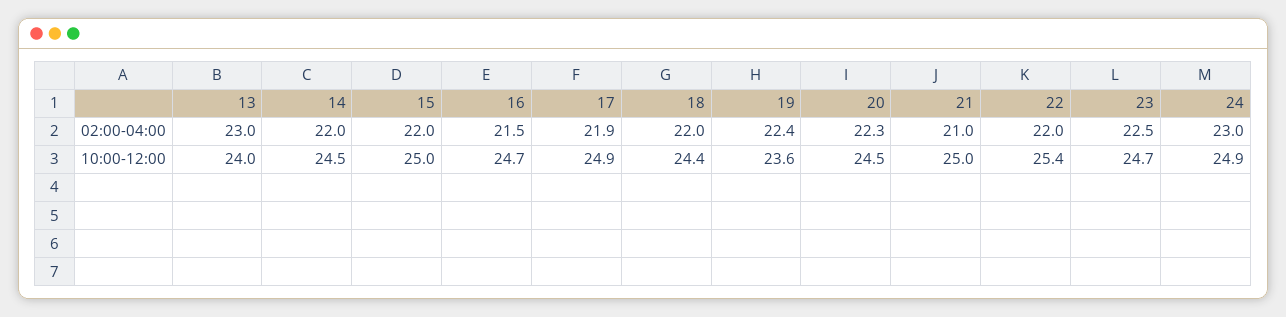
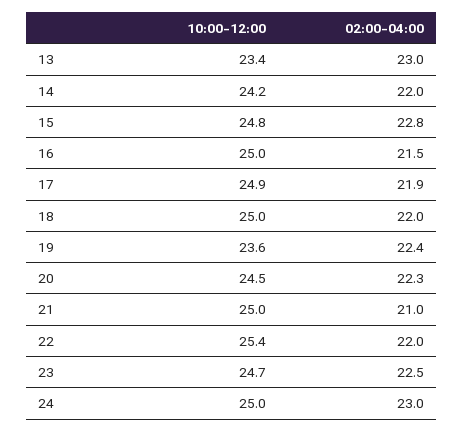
  {
    "13": {
      "02:00-04:00": 23,
-     "10:00-12:00": 24
+     "10:00-12:00": 23.4
    },
    "14": {
      "02:00-04:00": 22,
-     "10:00-12:00": 24.5
+     "10:00-12:00": 24.2
    },
    "15": {
-     "02:00-04:00": 22,
+     "02:00-04:00": 22.8,
-     "10:00-12:00": 25
+     "10:00-12:00": 24.8
    },
    "16": {
      "02:00-04:00": 21.5,
-     "10:00-12:00": 24.7
+     "10:00-12:00": 25
    },
    "17": {
      "02:00-04:00": 21.9,
      "10:00-12:00": 24.9
    },
    "18": {
      "02:00-04:00": 22,
-     "10:00-12:00": 24.4
+     "10:00-12:00": 25
    },
    "19": {
      "02:00-04:00": 22.4,
      "10:00-12:00": 23.6
    },
    "20": {
      "02:00-04:00": 22.3,
      "10:00-12:00": 24.5
    },
    "21": {
      "02:00-04:00": 21,
      "10:00-12:00": 25
    },
    "22": {
      "02:00-04:00": 22,
      "10:00-12:00": 25.4
    },
    "23": {
      "02:00-04:00": 22.5,
      "10:00-12:00": 24.7
    },
    "24": {
      "02:00-04:00": 23,
-     "10:00-12:00": 24.9
+     "10:00-12:00": 25
    }
  }

